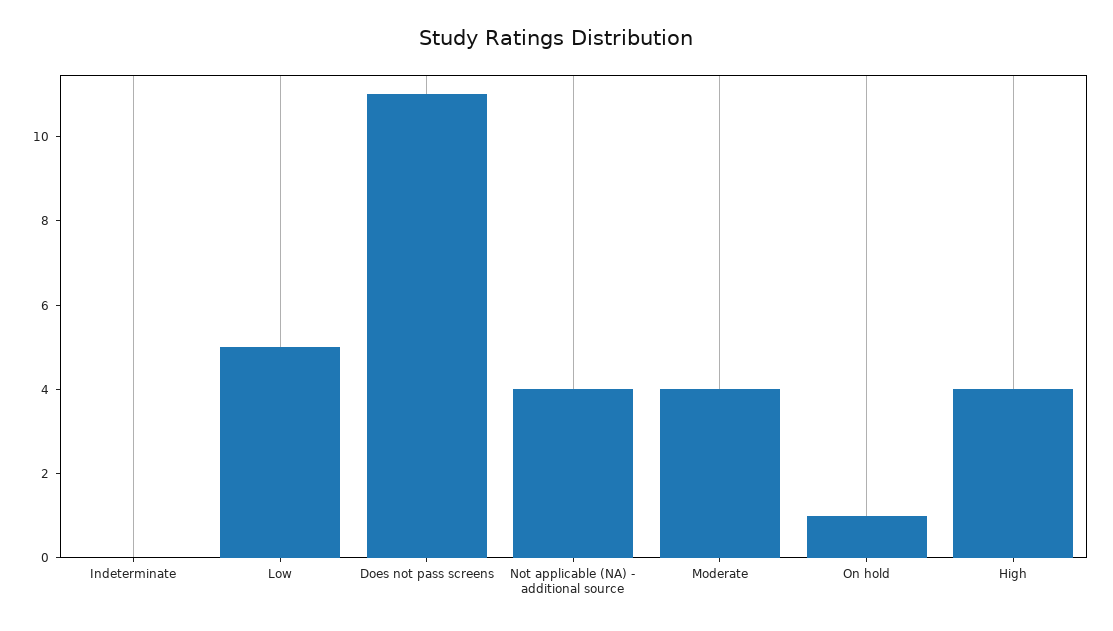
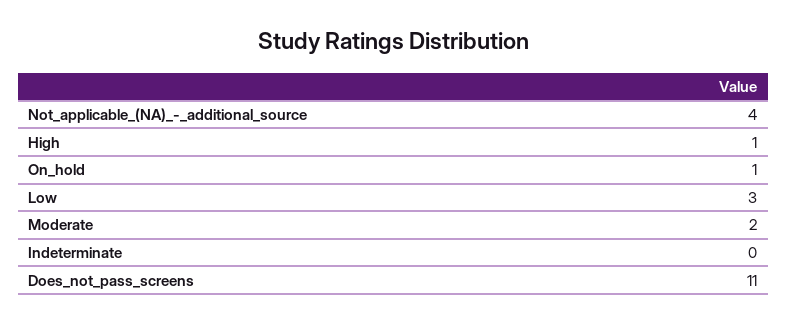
  {
    "Indeterminate": 0,
-   "Low": 5,
+   "Low": 3,
    "Does not pass screens": 11,
    "Not applicable (NA) - additional source": 4,
-   "Moderate": 4,
+   "Moderate": 2,
    "On hold": 1,
-   "High": 4
+   "High": 1
  }

